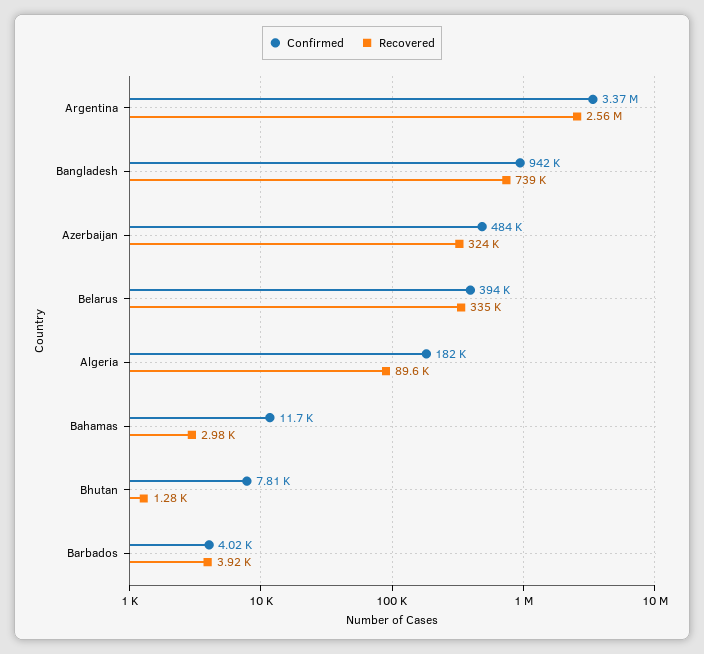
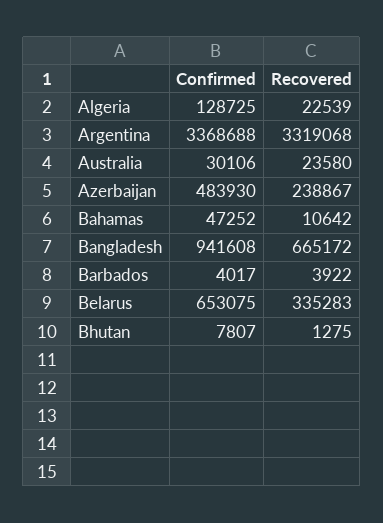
  {
    "Confirmed": {
      "Argentina": 3368688,
      "Bangladesh": 941608,
      "Azerbaijan": 483930,
-     "Belarus": 394000,
+     "Belarus": 653075,
-     "Algeria": 182000,
+     "Algeria": 128725,
-     "Bahamas": 11700,
+     "Bahamas": 47252,
      "Bhutan": 7807,
-     "Barbados": 4017
+     "Barbados": 4017,
+     "Australia": 30106
    },
    "Recovered": {
-     "Argentina": 2560000,
+     "Argentina": 3319068,
-     "Bangladesh": 739000,
+     "Bangladesh": 665172,
-     "Azerbaijan": 324000,
+     "Azerbaijan": 238867,
      "Belarus": 335283,
-     "Algeria": 89600,
+     "Algeria": 22539,
-     "Bahamas": 2980,
+     "Bahamas": 10642,
      "Bhutan": 1275,
-     "Barbados": 3922
+     "Barbados": 3922,
+     "Australia": 23580
    }
  }

